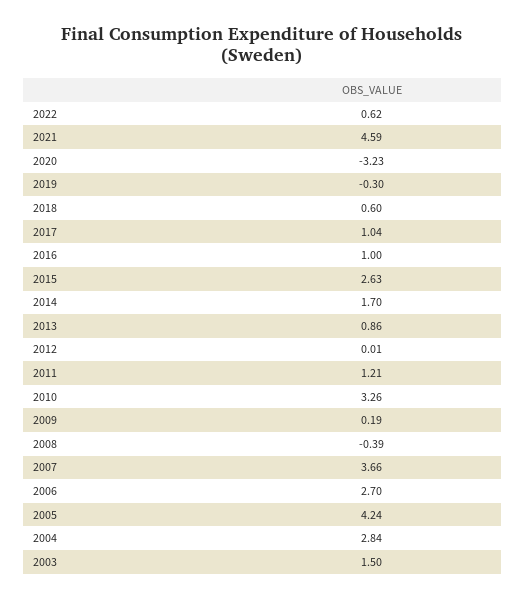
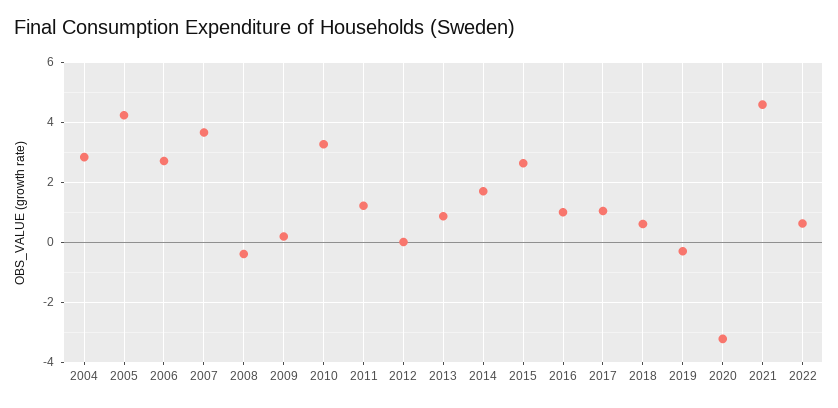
  {
    "2022": 0.62,
    "2021": 4.59,
    "2020": -3.23,
    "2019": -0.3,
    "2018": 0.6,
    "2017": 1.04,
    "2016": 1,
    "2015": 2.63,
    "2014": 1.7,
    "2013": 0.86,
    "2012": 0.01,
    "2011": 1.21,
    "2010": 3.26,
    "2009": 0.19,
    "2008": -0.39,
    "2007": 3.66,
    "2006": 2.7,
    "2005": 4.24,
-   "2004": 2.84,
+   "2004": 2.84
-   "2003": 1.5
  }

